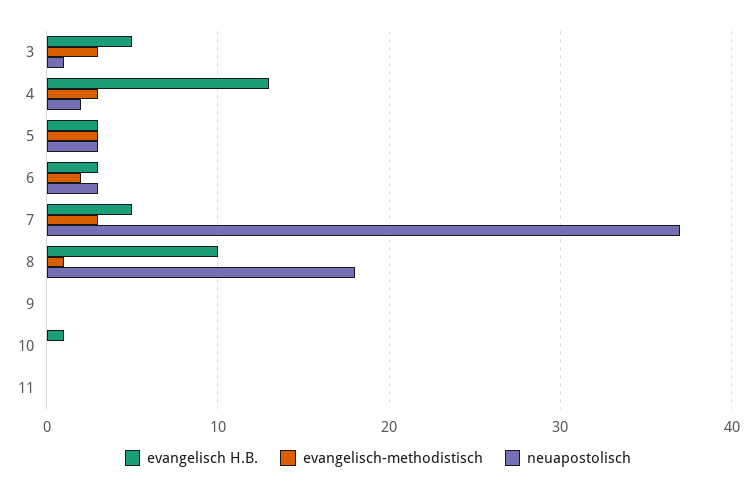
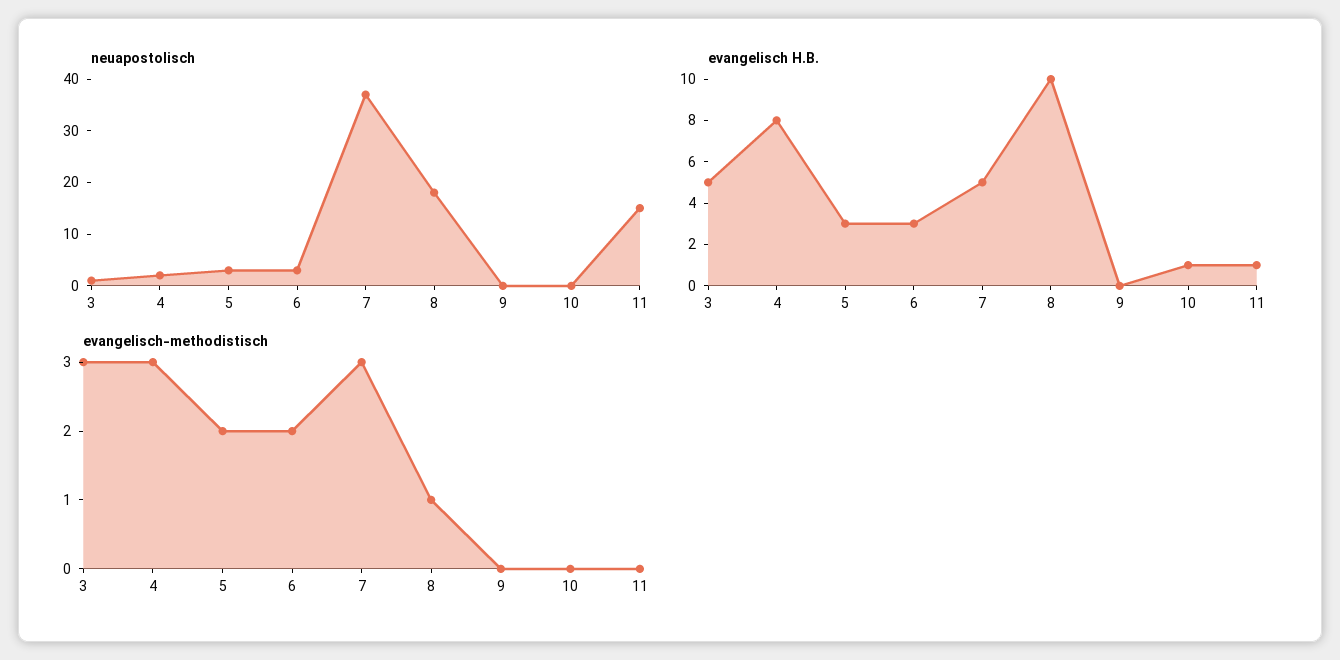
  {
    "evangelisch H.B.": {
      "3": 5,
-     "4": 13,
+     "4": 8,
      "5": 3,
      "6": 3,
      "7": 5,
      "8": 10,
      "9": 0,
      "10": 1,
-     "11": 0
+     "11": 1
    },
    "evangelisch-methodistisch": {
      "3": 3,
      "4": 3,
-     "5": 3,
+     "5": 2,
      "6": 2,
      "7": 3,
      "8": 1,
      "9": 0,
      "10": 0,
      "11": 0
    },
    "neuapostolisch": {
      "3": 1,
      "4": 2,
      "5": 3,
      "6": 3,
      "7": 37,
      "8": 18,
      "9": 0,
      "10": 0,
-     "11": 0
+     "11": 15
    }
  }

